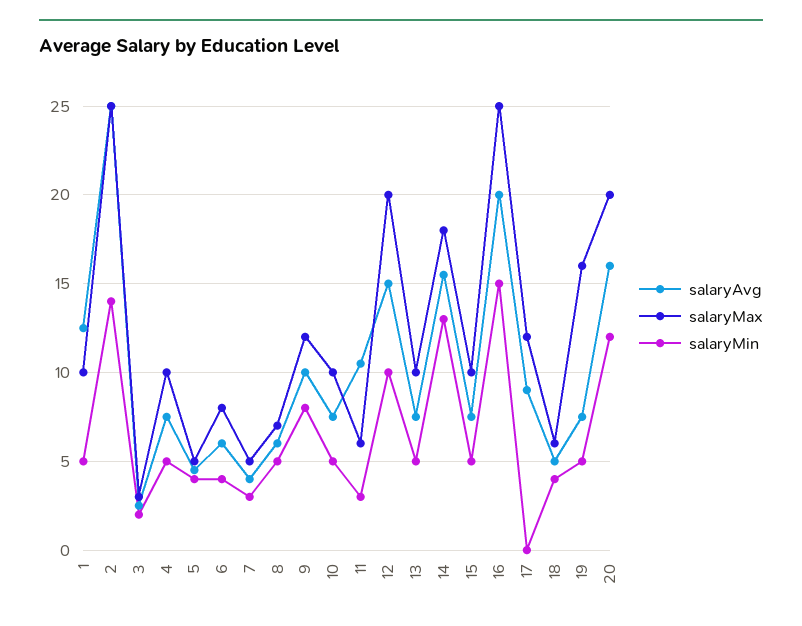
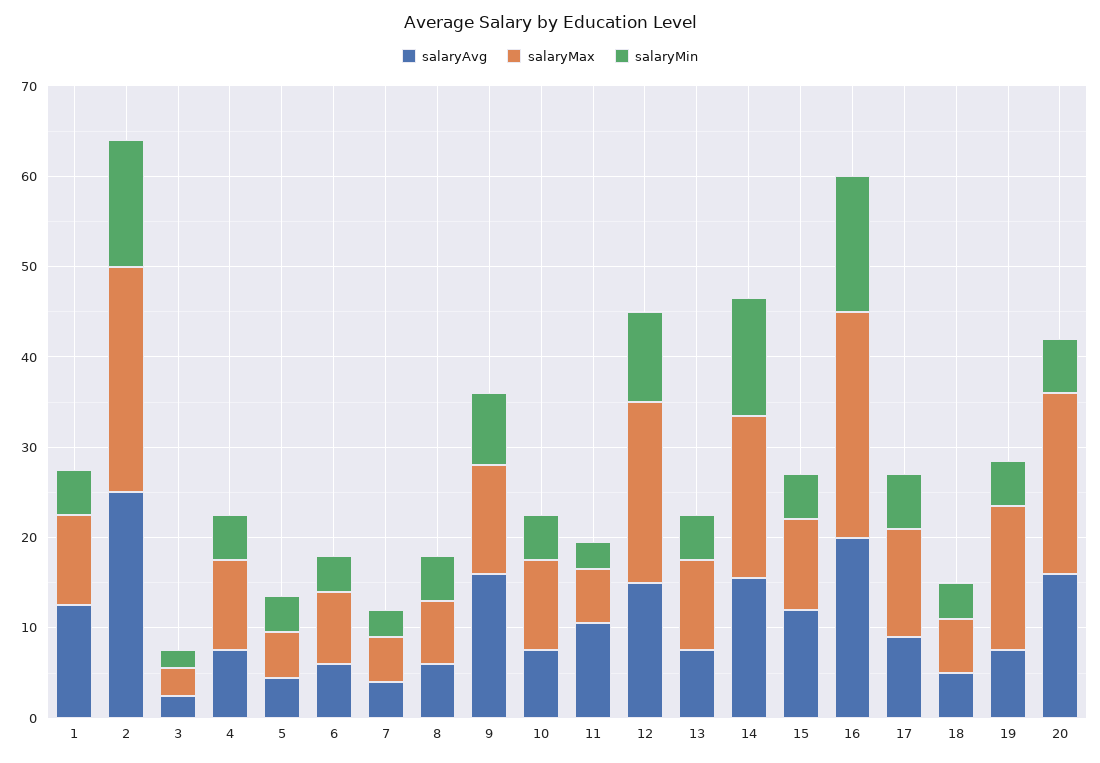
  {
    "salaryAvg": {
      "1": 12.5,
      "2": 25,
      "3": 2.5,
      "4": 7.5,
      "5": 4.5,
      "6": 6,
      "7": 4,
      "8": 6,
-     "9": 10,
+     "9": 16,
      "10": 7.5,
      "11": 10.5,
      "12": 15,
      "13": 7.5,
      "14": 15.5,
-     "15": 7.5,
+     "15": 12,
      "16": 20,
      "17": 9,
      "18": 5,
      "19": 7.5,
      "20": 16
    },
    "salaryMax": {
      "1": 10,
      "2": 25,
      "3": 3,
      "4": 10,
      "5": 5,
      "6": 8,
      "7": 5,
      "8": 7,
      "9": 12,
      "10": 10,
      "11": 6,
      "12": 20,
      "13": 10,
      "14": 18,
      "15": 10,
      "16": 25,
      "17": 12,
      "18": 6,
      "19": 16,
      "20": 20
    },
    "salaryMin": {
      "1": 5,
      "2": 14,
      "3": 2,
      "4": 5,
      "5": 4,
      "6": 4,
      "7": 3,
      "8": 5,
      "9": 8,
      "10": 5,
      "11": 3,
      "12": 10,
      "13": 5,
      "14": 13,
      "15": 5,
      "16": 15,
-     "17": 0,
+     "17": 6,
      "18": 4,
      "19": 5,
-     "20": 12
+     "20": 6
    }
  }

